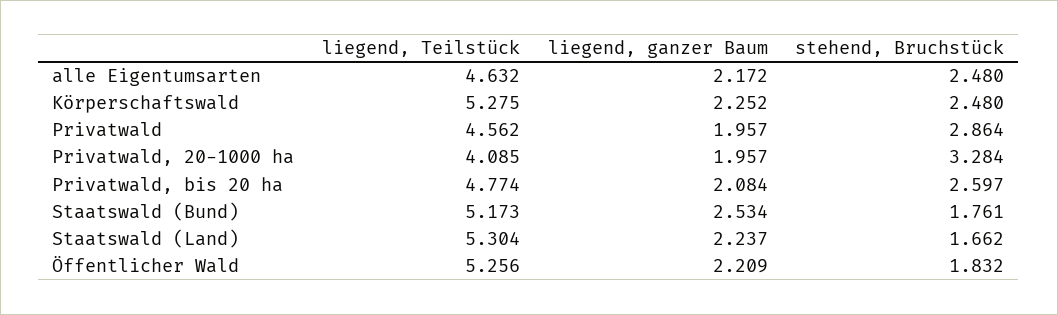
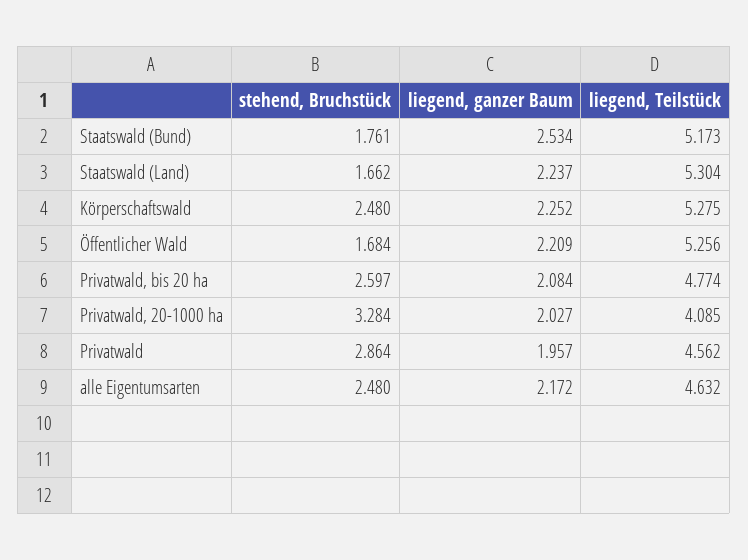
  {
    "liegend, Teilstück": {
      "alle Eigentumsarten": 4.632,
      "Körperschaftswald": 5.275,
      "Privatwald": 4.562,
      "Privatwald, 20-1000 ha": 4.085,
      "Privatwald, bis 20 ha": 4.774,
      "Staatswald (Bund)": 5.173,
      "Staatswald (Land)": 5.304,
      "Öffentlicher Wald": 5.256
    },
    "liegend, ganzer Baum": {
      "alle Eigentumsarten": 2.172,
      "Körperschaftswald": 2.252,
      "Privatwald": 1.957,
-     "Privatwald, 20-1000 ha": 1.957,
+     "Privatwald, 20-1000 ha": 2.027,
      "Privatwald, bis 20 ha": 2.084,
      "Staatswald (Bund)": 2.534,
      "Staatswald (Land)": 2.237,
      "Öffentlicher Wald": 2.209
    },
    "stehend, Bruchstück": {
      "alle Eigentumsarten": 2.48,
      "Körperschaftswald": 2.48,
      "Privatwald": 2.864,
      "Privatwald, 20-1000 ha": 3.284,
      "Privatwald, bis 20 ha": 2.597,
      "Staatswald (Bund)": 1.761,
      "Staatswald (Land)": 1.662,
-     "Öffentlicher Wald": 1.832
+     "Öffentlicher Wald": 1.684
    }
  }

